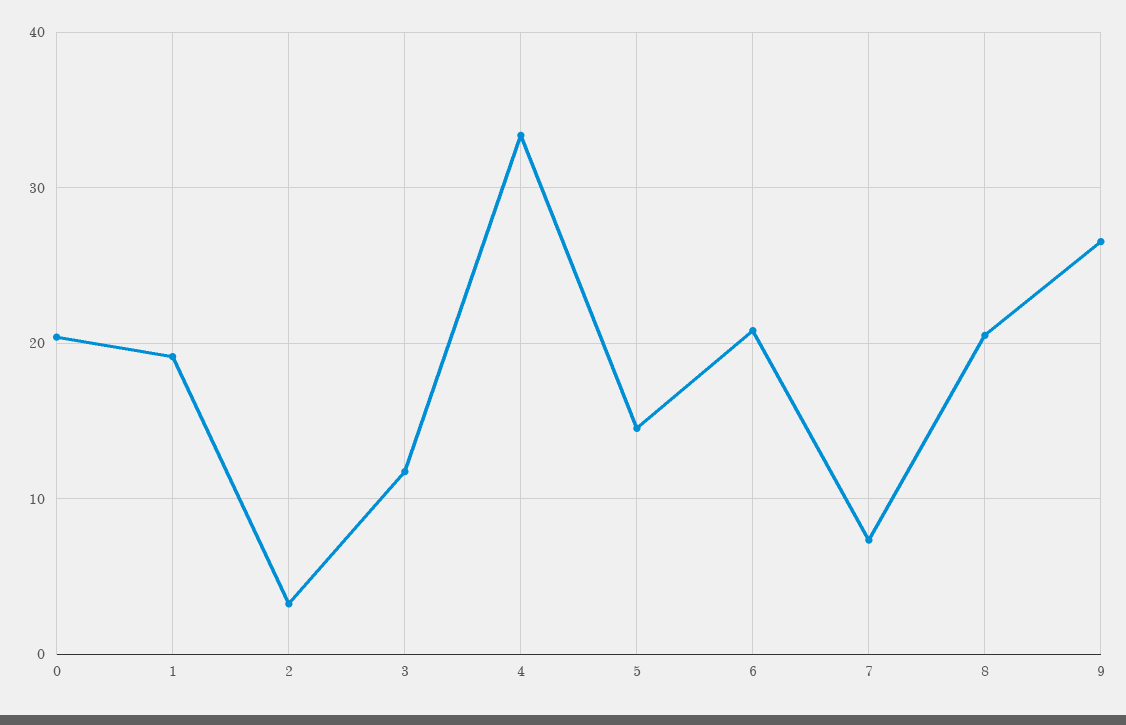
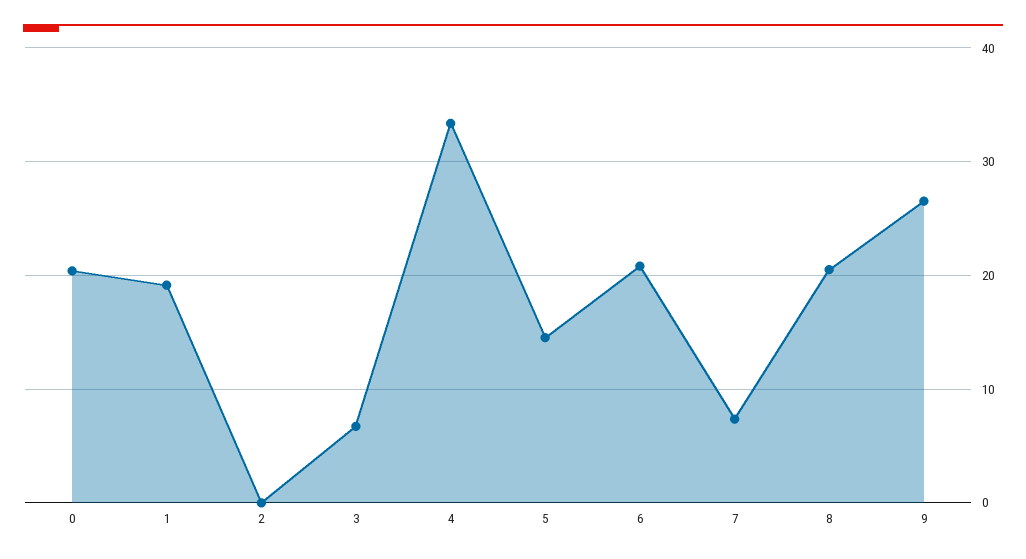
  {
    "0": 20,
    "1": 19,
-   "2": 3,
+   "2": 0,
-   "3": 12,
+   "3": 7,
    "4": 33,
    "5": 15,
    "6": 21,
    "7": 7,
    "8": 21,
    "9": 27
  }

